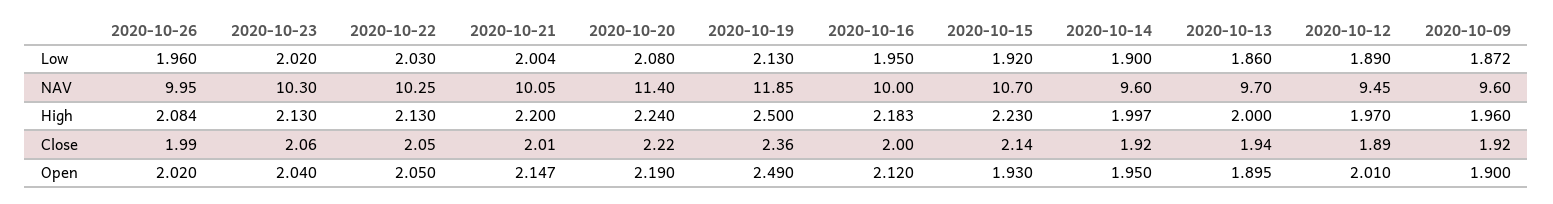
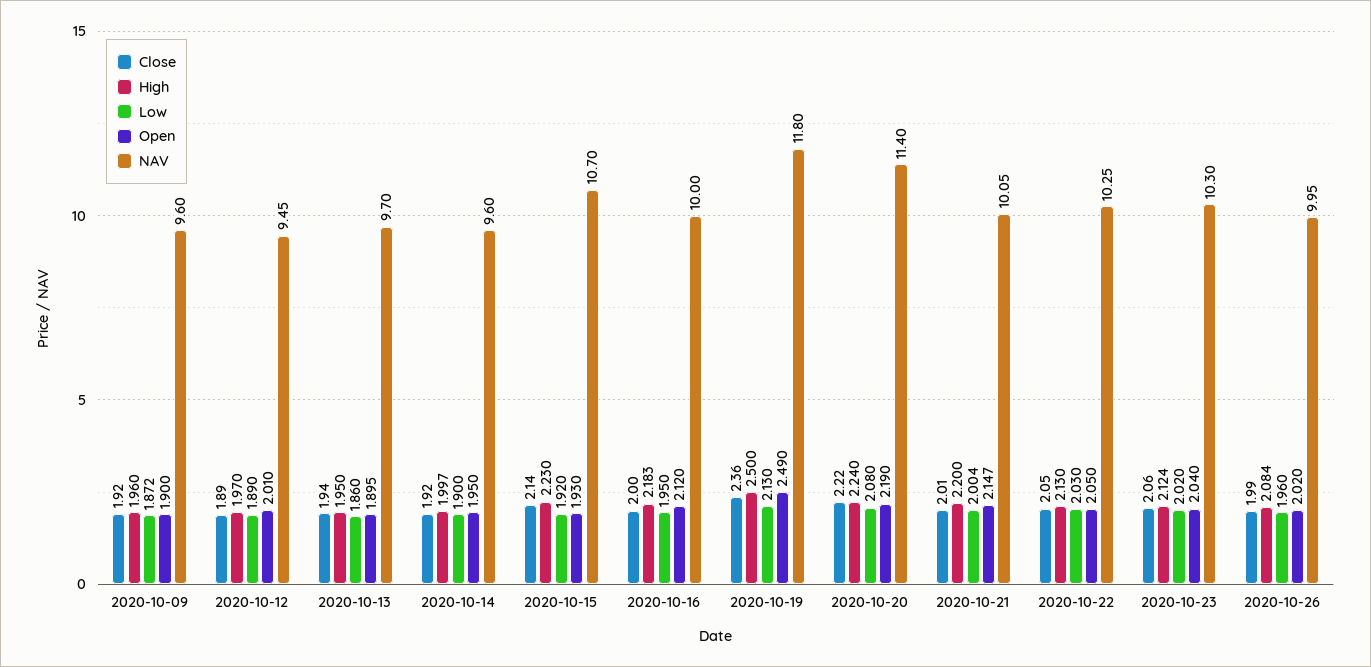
  {
    "Low": {
      "2020-10-26": 1.96,
      "2020-10-23": 2.02,
      "2020-10-22": 2.03,
      "2020-10-21": 2.004,
      "2020-10-20": 2.08,
      "2020-10-19": 2.13,
      "2020-10-16": 1.95,
      "2020-10-15": 1.92,
      "2020-10-14": 1.9,
      "2020-10-13": 1.86,
      "2020-10-12": 1.89,
      "2020-10-09": 1.872
    },
    "NAV": {
      "2020-10-26": 9.95,
      "2020-10-23": 10.3,
      "2020-10-22": 10.25,
      "2020-10-21": 10.05,
      "2020-10-20": 11.4,
-     "2020-10-19": 11.85,
+     "2020-10-19": 11.8,
      "2020-10-16": 10,
      "2020-10-15": 10.7,
      "2020-10-14": 9.6,
      "2020-10-13": 9.7,
      "2020-10-12": 9.45,
      "2020-10-09": 9.6
    },
    "High": {
      "2020-10-26": 2.084,
-     "2020-10-23": 2.13,
+     "2020-10-23": 2.124,
      "2020-10-22": 2.13,
      "2020-10-21": 2.2,
      "2020-10-20": 2.24,
      "2020-10-19": 2.5,
      "2020-10-16": 2.183,
      "2020-10-15": 2.23,
      "2020-10-14": 1.997,
-     "2020-10-13": 2,
+     "2020-10-13": 1.95,
      "2020-10-12": 1.97,
      "2020-10-09": 1.96
    },
    "Close": {
      "2020-10-26": 1.99,
      "2020-10-23": 2.06,
      "2020-10-22": 2.05,
      "2020-10-21": 2.01,
      "2020-10-20": 2.22,
      "2020-10-19": 2.36,
      "2020-10-16": 2,
      "2020-10-15": 2.14,
      "2020-10-14": 1.92,
      "2020-10-13": 1.94,
      "2020-10-12": 1.89,
      "2020-10-09": 1.92
    },
    "Open": {
      "2020-10-26": 2.02,
      "2020-10-23": 2.04,
      "2020-10-22": 2.05,
      "2020-10-21": 2.147,
      "2020-10-20": 2.19,
      "2020-10-19": 2.49,
      "2020-10-16": 2.12,
      "2020-10-15": 1.93,
      "2020-10-14": 1.95,
      "2020-10-13": 1.895,
      "2020-10-12": 2.01,
      "2020-10-09": 1.9
    }
  }

